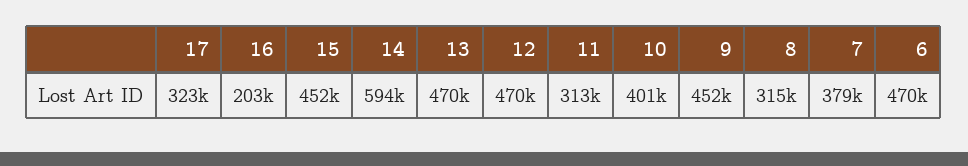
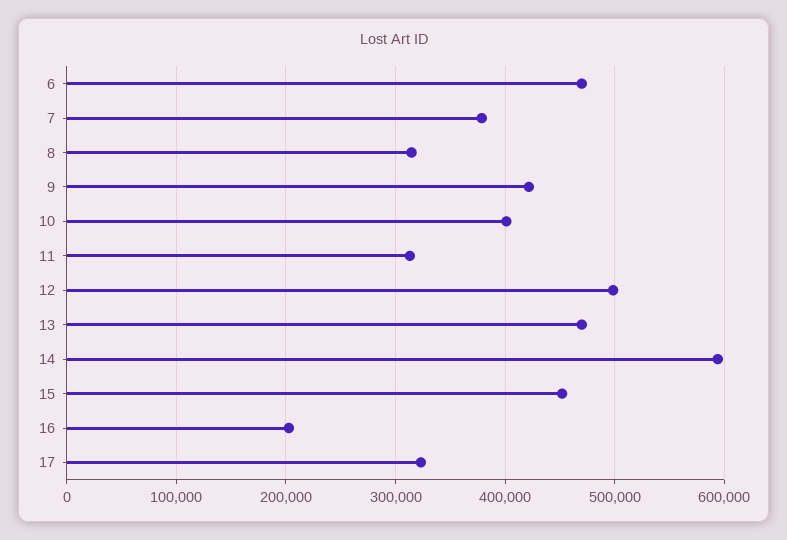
  {
    "17": 323000,
    "16": 203000,
    "15": 452000,
    "14": 594000,
    "13": 470000,
-   "12": 470000,
+   "12": 500000,
    "11": 313000,
    "10": 401000,
-   "9": 452000,
+   "9": 420000,
    "8": 315000,
    "7": 379000,
    "6": 470000
  }

